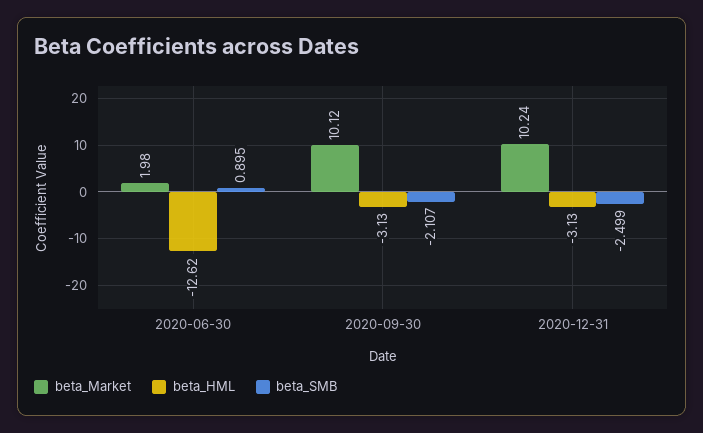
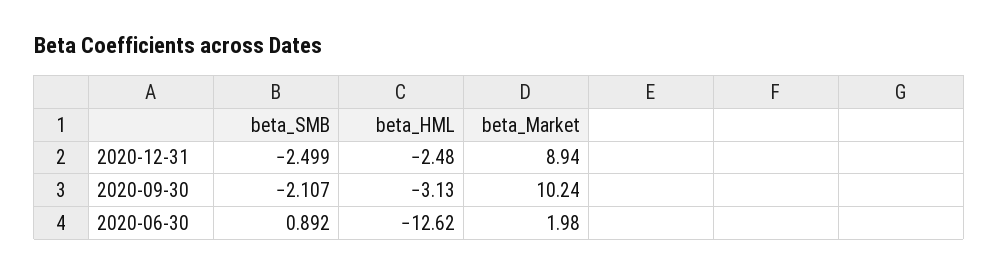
  {
    "beta_Market": {
      "2020-06-30": 1.98,
-     "2020-09-30": 10.12,
+     "2020-09-30": 10.24,
-     "2020-12-31": 10.24
+     "2020-12-31": 8.94
    },
    "beta_HML": {
      "2020-06-30": -12.62,
      "2020-09-30": -3.13,
-     "2020-12-31": -3.13
+     "2020-12-31": -2.48
    },
    "beta_SMB": {
-     "2020-06-30": 0.895,
+     "2020-06-30": 0.892,
      "2020-09-30": -2.107,
      "2020-12-31": -2.499
    }
  }

